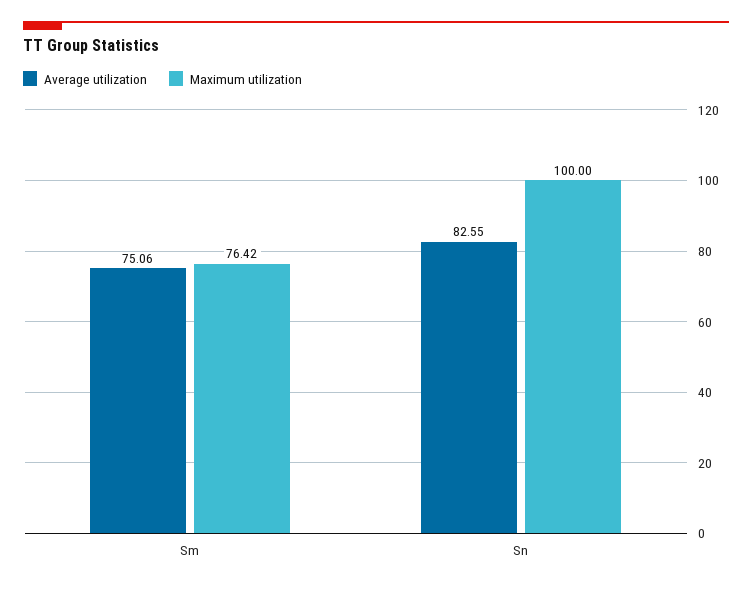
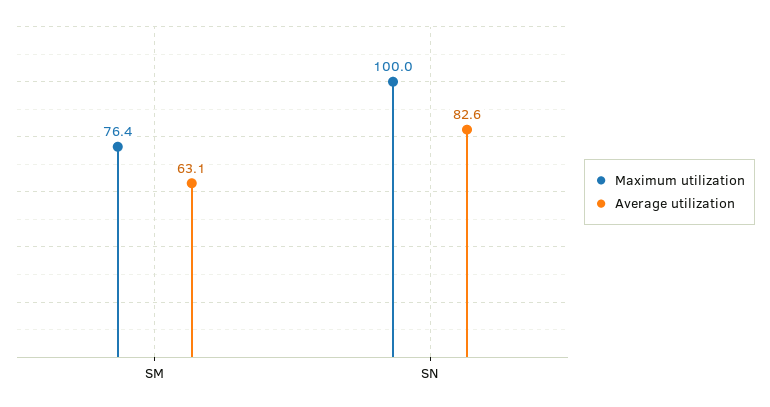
  {
    "Average utilization": {
-     "Sm": 75.06,
+     "Sm": 63.1,
      "Sn": 82.55
    },
    "Maximum utilization": {
      "Sm": 76.42,
      "Sn": 100
    }
  }

